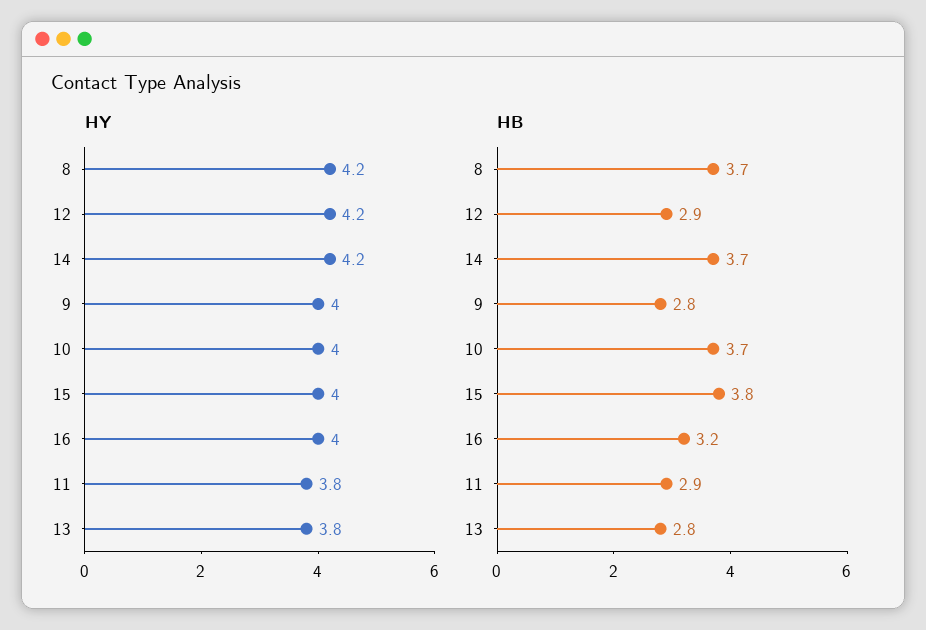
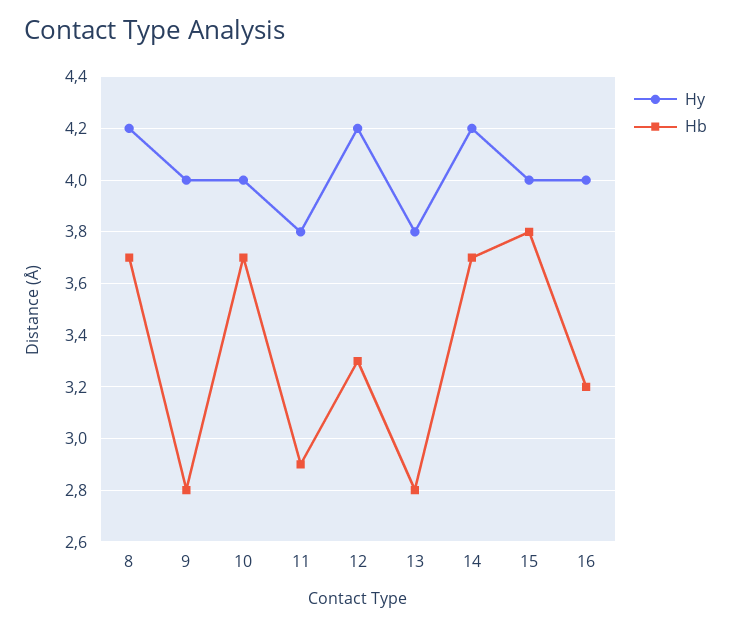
  {
    "HY": {
      "8": 4.2,
      "12": 4.2,
      "14": 4.2,
      "9": 4,
      "10": 4,
      "15": 4,
      "16": 4,
      "11": 3.8,
      "13": 3.8
    },
    "HB": {
      "8": 3.7,
-     "12": 2.9,
+     "12": 3.3,
      "14": 3.7,
      "9": 2.8,
      "10": 3.7,
      "15": 3.8,
      "16": 3.2,
      "11": 2.9,
      "13": 2.8
    }
  }

